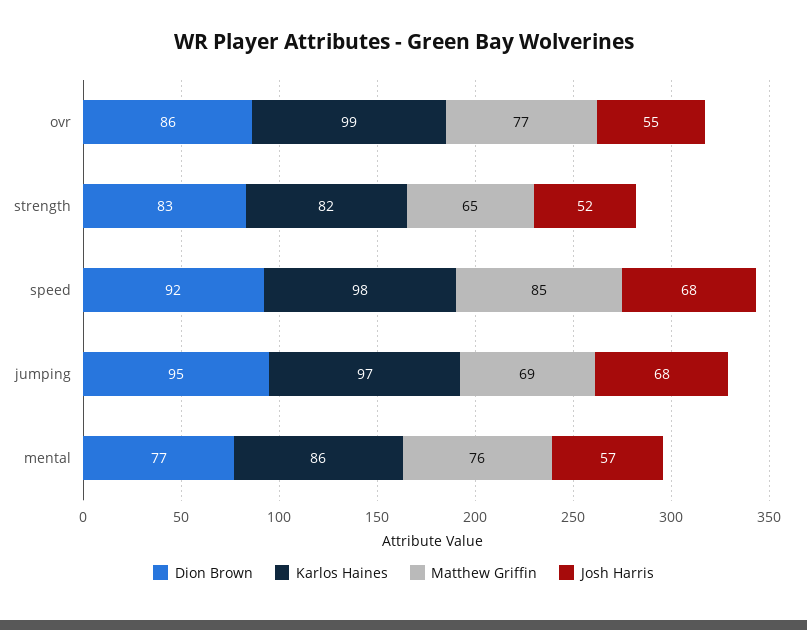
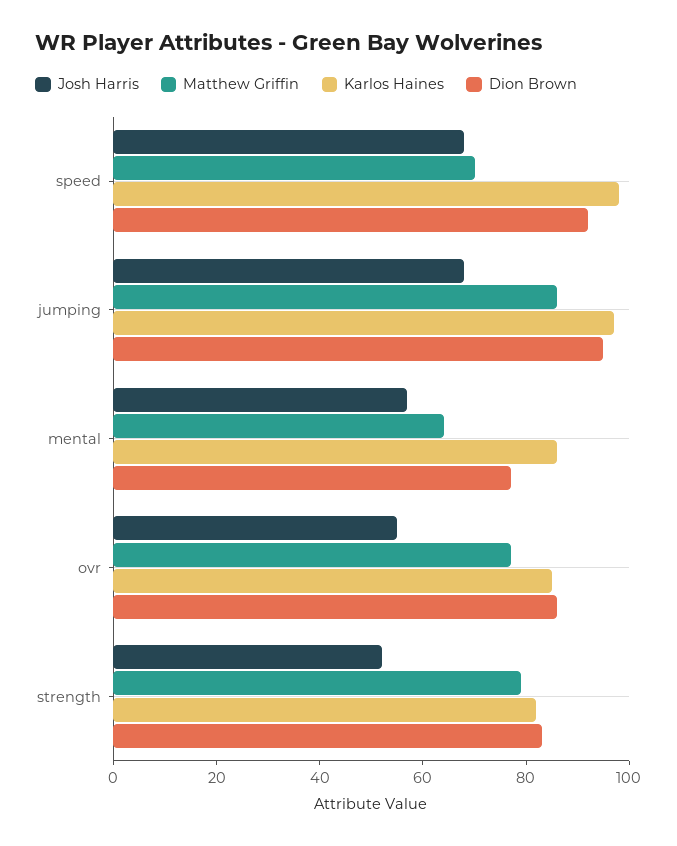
  {
    "Dion Brown": {
      "ovr": 86,
      "strength": 83,
      "speed": 92,
      "jumping": 95,
      "mental": 77
    },
    "Karlos Haines": {
-     "ovr": 99,
+     "ovr": 85,
      "strength": 82,
      "speed": 98,
      "jumping": 97,
      "mental": 86
    },
    "Matthew Griffin": {
      "ovr": 77,
-     "strength": 65,
+     "strength": 80,
-     "speed": 85,
+     "speed": 70,
-     "jumping": 69,
+     "jumping": 85,
-     "mental": 76
+     "mental": 65
    },
    "Josh Harris": {
      "ovr": 55,
      "strength": 52,
      "speed": 68,
      "jumping": 68,
      "mental": 57
    }
  }

